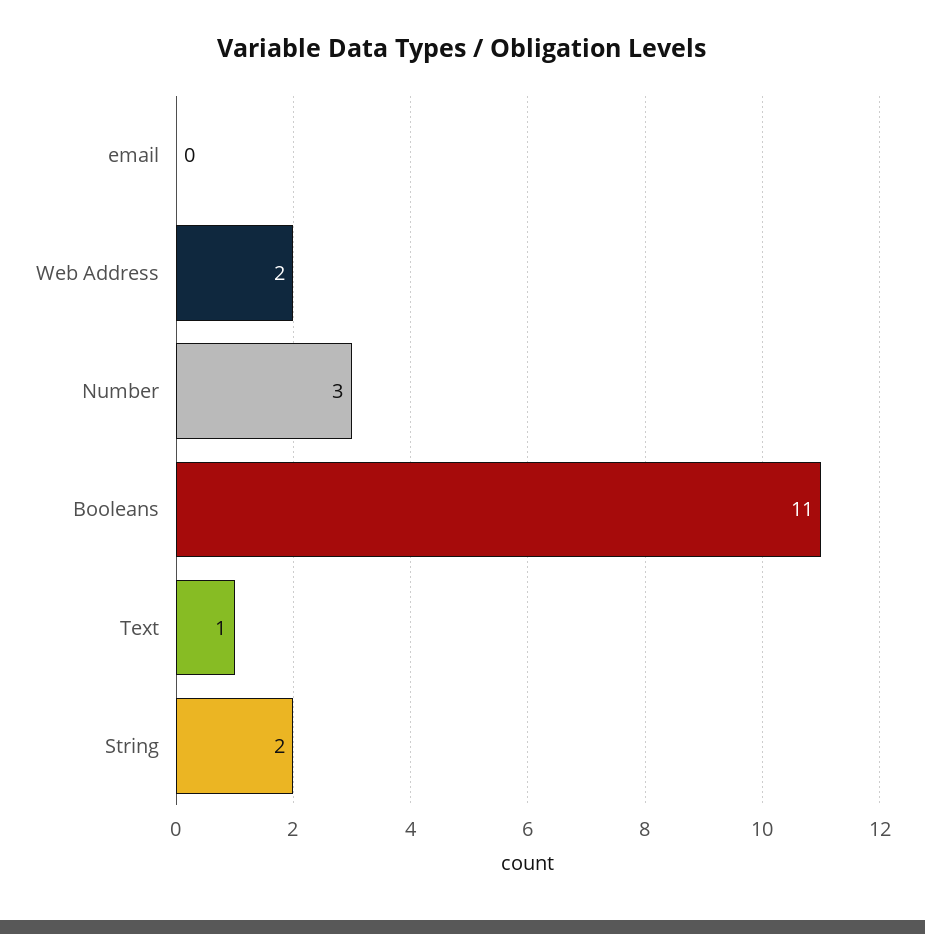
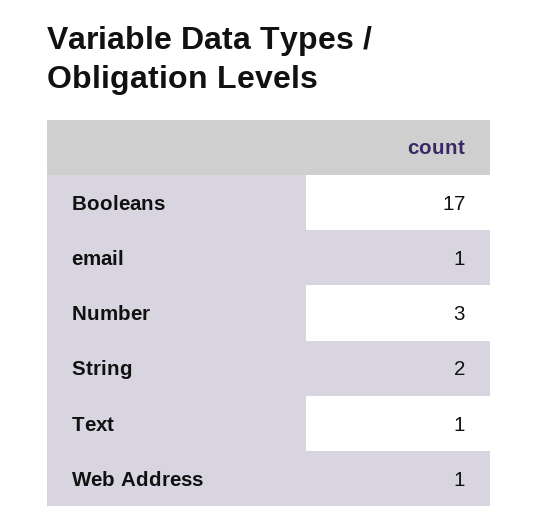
  {
-   "email": 0,
+   "email": 1,
-   "Web Address": 2,
+   "Web Address": 1,
    "Number": 3,
-   "Booleans": 11,
+   "Booleans": 17,
    "Text": 1,
    "String": 2
  }

